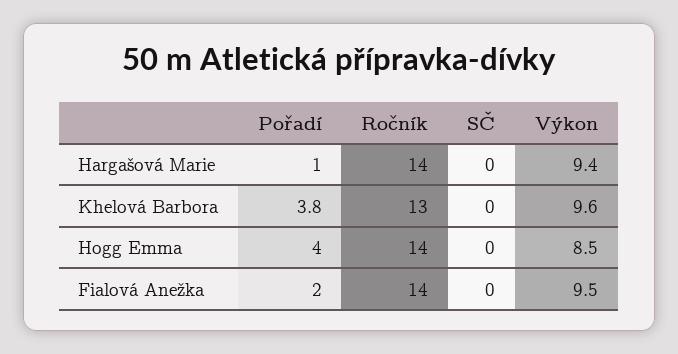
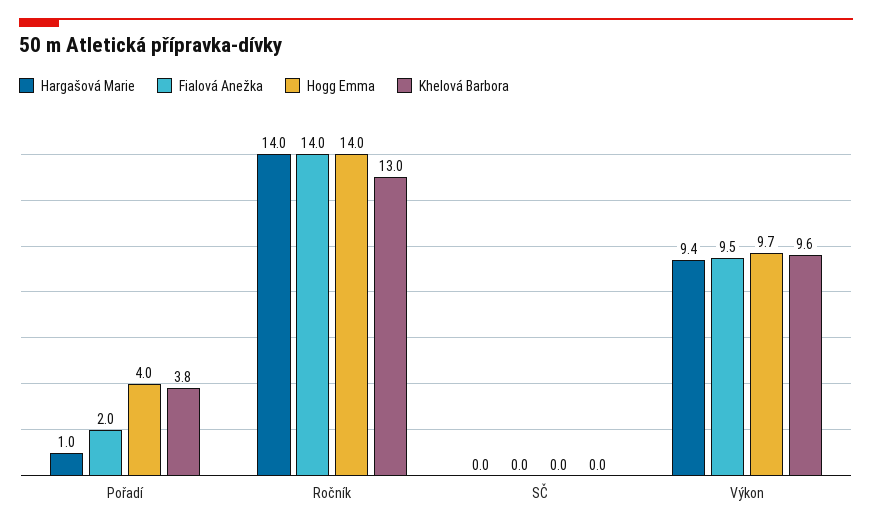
  {
    "Hargašová Marie": {
      "Pořadí": 1,
      "Ročník": 14,
      "SČ": 0,
      "Výkon": 9.4
    },
    "Khelová Barbora": {
      "Pořadí": 3.8,
      "Ročník": 13,
      "SČ": 0,
      "Výkon": 9.6
    },
    "Hogg Emma": {
      "Pořadí": 4,
      "Ročník": 14,
      "SČ": 0,
-     "Výkon": 8.5
+     "Výkon": 9.7
    },
    "Fialová Anežka": {
      "Pořadí": 2,
      "Ročník": 14,
      "SČ": 0,
      "Výkon": 9.5
    }
  }

